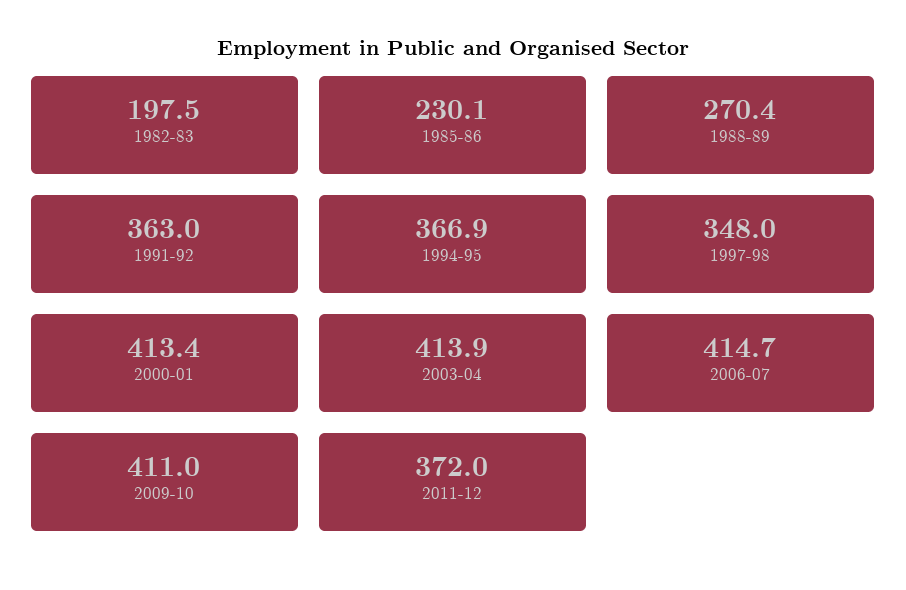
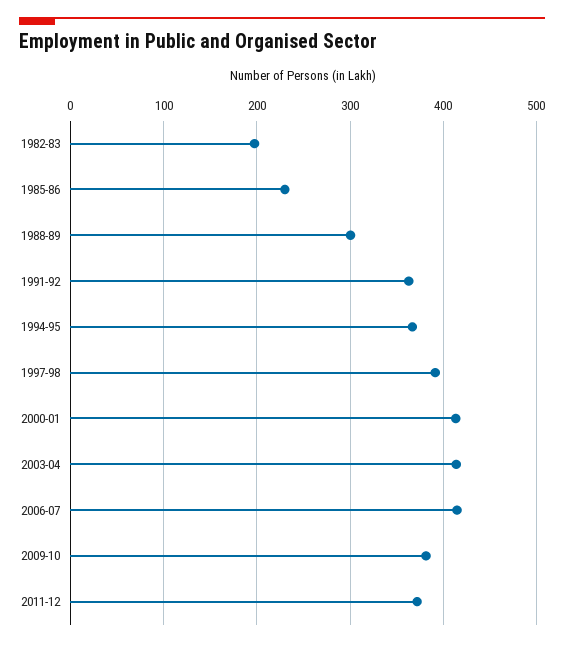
  {
    "1982-83": 197.5,
    "1985-86": 230.1,
-   "1988-89": 270.4,
+   "1988-89": 300,
    "1991-92": 363,
    "1994-95": 366.9,
-   "1997-98": 348,
+   "1997-98": 390,
    "2000-01": 413.4,
    "2003-04": 413.9,
    "2006-07": 414.7,
-   "2009-10": 411,
+   "2009-10": 380,
    "2011-12": 372
  }

